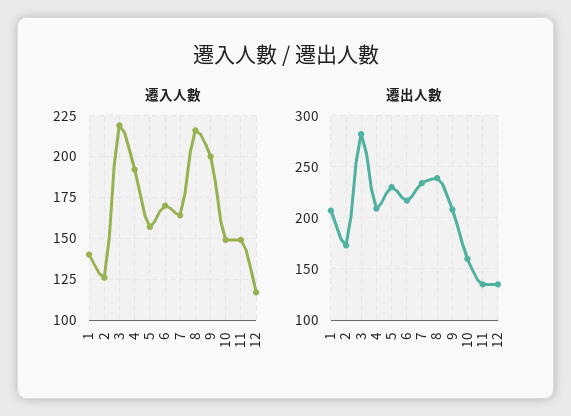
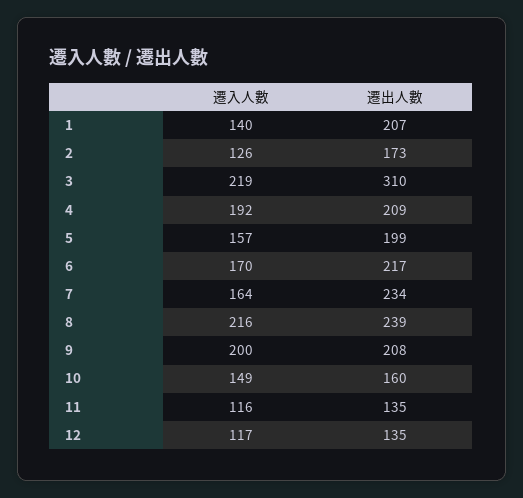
  {
    "遷入人數": {
      "1": 140,
      "2": 126,
      "3": 219,
      "4": 192,
      "5": 157,
      "6": 170,
      "7": 164,
      "8": 216,
      "9": 200,
      "10": 149,
-     "11": 150,
+     "11": 116,
      "12": 117
    },
    "遷出人數": {
      "1": 207,
      "2": 173,
-     "3": 280,
+     "3": 310,
      "4": 209,
-     "5": 230,
+     "5": 199,
      "6": 217,
      "7": 234,
      "8": 239,
      "9": 208,
      "10": 160,
      "11": 135,
      "12": 135
    }
  }

